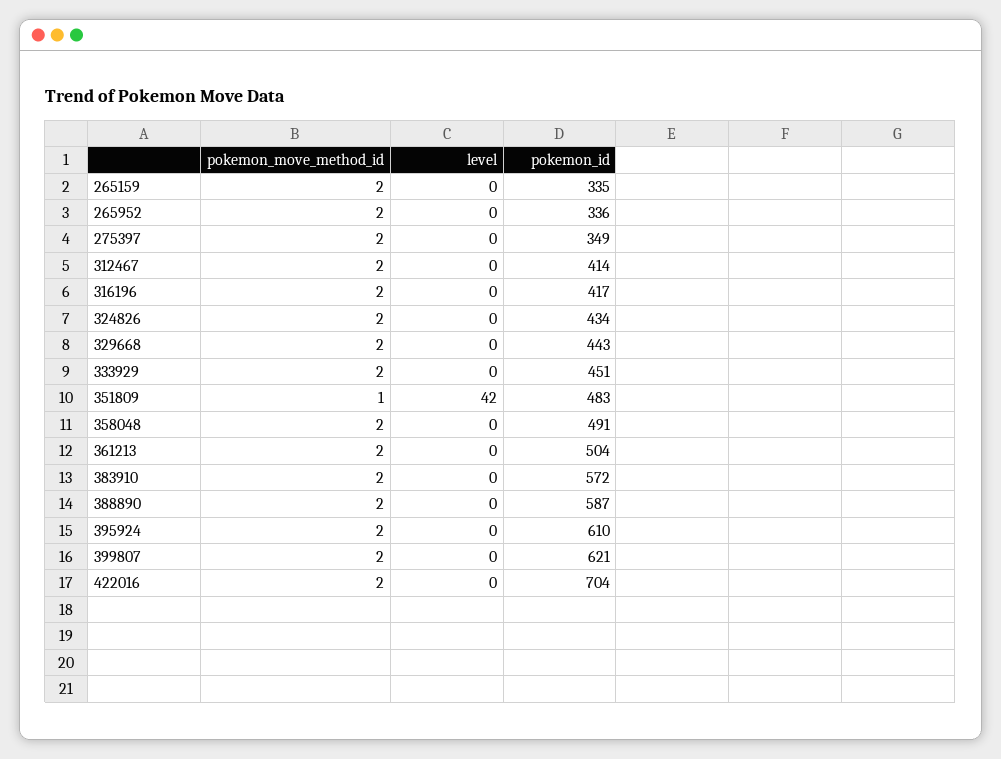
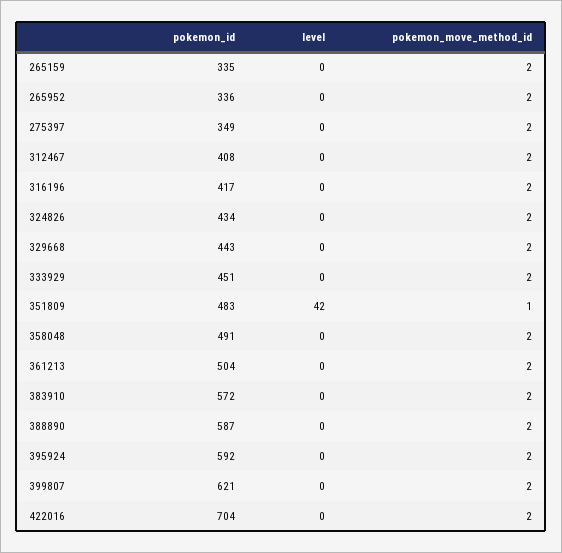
  {
    "pokemon_move_method_id": {
      "265159": 2,
      "265952": 2,
      "275397": 2,
      "312467": 2,
      "316196": 2,
      "324826": 2,
      "329668": 2,
      "333929": 2,
      "351809": 1,
      "358048": 2,
      "361213": 2,
      "383910": 2,
      "388890": 2,
      "395924": 2,
      "399807": 2,
      "422016": 2
    },
    "level": {
      "265159": 0,
      "265952": 0,
      "275397": 0,
      "312467": 0,
      "316196": 0,
      "324826": 0,
      "329668": 0,
      "333929": 0,
      "351809": 42,
      "358048": 0,
      "361213": 0,
      "383910": 0,
      "388890": 0,
      "395924": 0,
      "399807": 0,
      "422016": 0
    },
    "pokemon_id": {
      "265159": 335,
      "265952": 336,
      "275397": 349,
-     "312467": 414,
+     "312467": 408,
      "316196": 417,
      "324826": 434,
      "329668": 443,
      "333929": 451,
      "351809": 483,
      "358048": 491,
      "361213": 504,
      "383910": 572,
      "388890": 587,
-     "395924": 610,
+     "395924": 592,
      "399807": 621,
      "422016": 704
    }
  }

